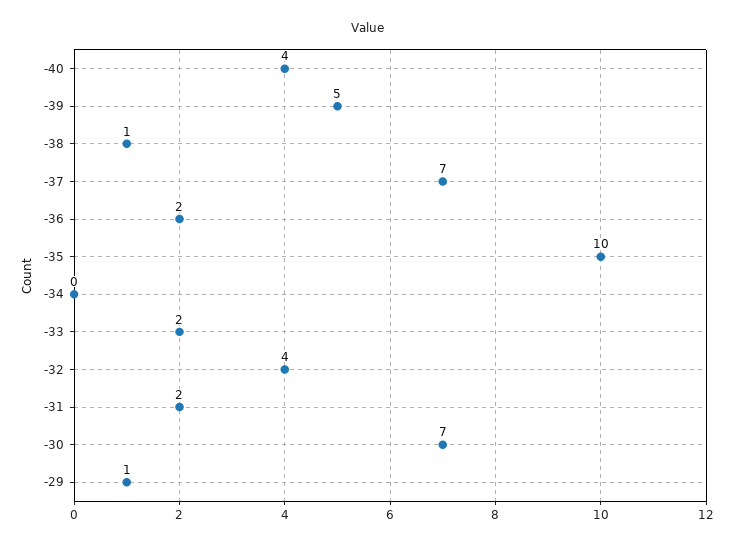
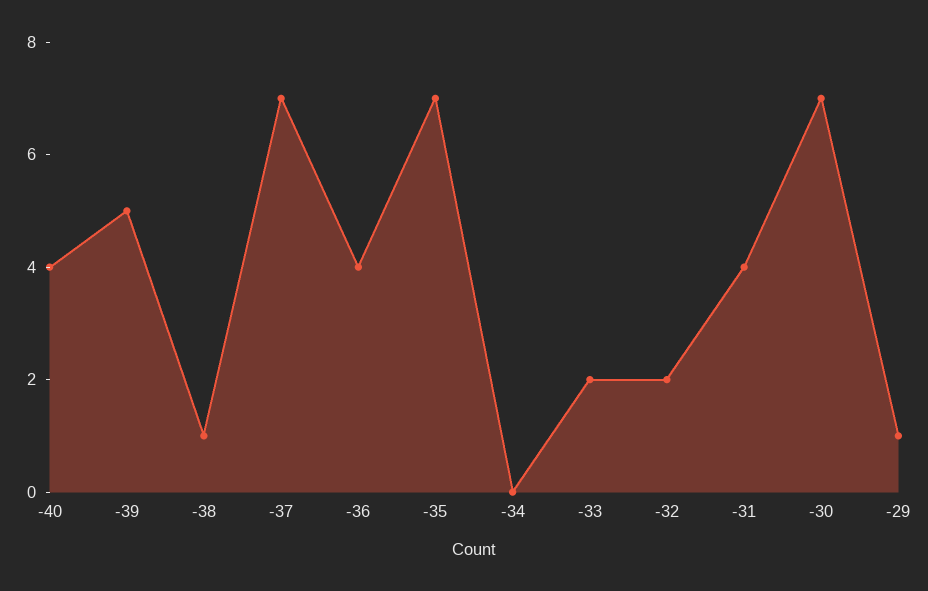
  {
    "-40": 4,
    "-39": 5,
    "-38": 1,
    "-37": 7,
-   "-36": 2,
+   "-36": 4,
-   "-35": 10,
+   "-35": 7,
    "-34": 0,
    "-33": 2,
-   "-32": 4,
+   "-32": 2,
-   "-31": 2,
+   "-31": 4,
    "-30": 7,
    "-29": 1
  }

